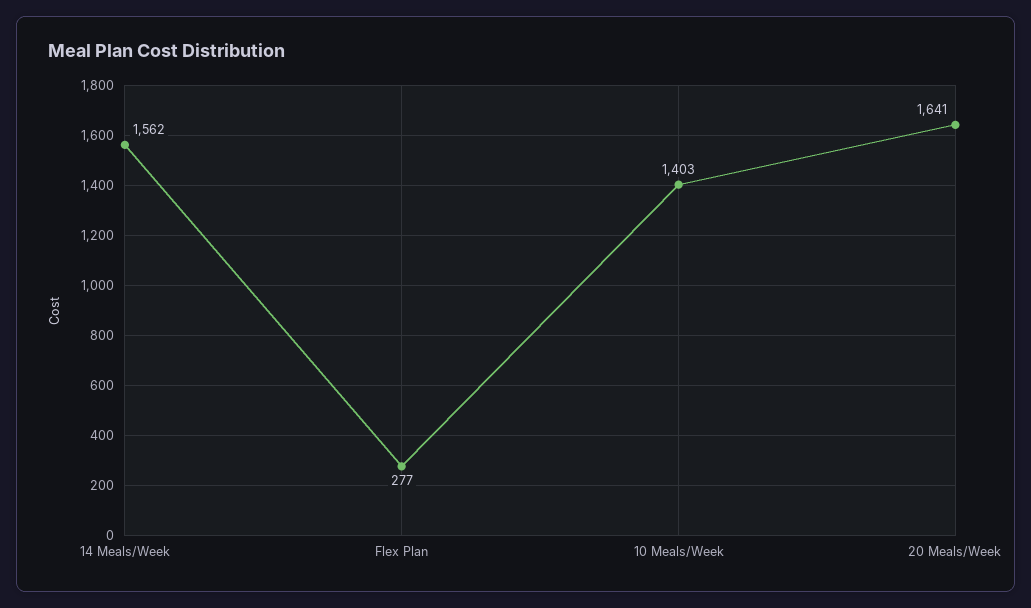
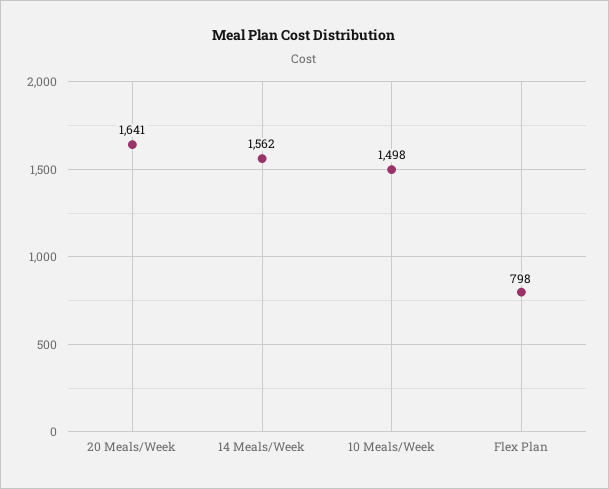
  {
    "14 Meals/Week": 1562,
-   "Flex Plan": 277,
+   "Flex Plan": 798,
-   "10 Meals/Week": 1403,
+   "10 Meals/Week": 1498,
    "20 Meals/Week": 1641
  }

